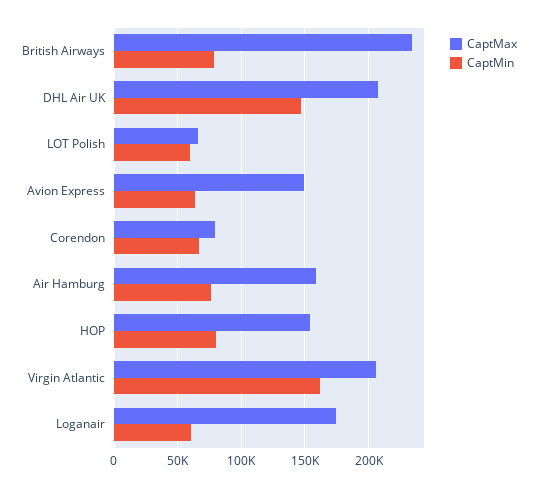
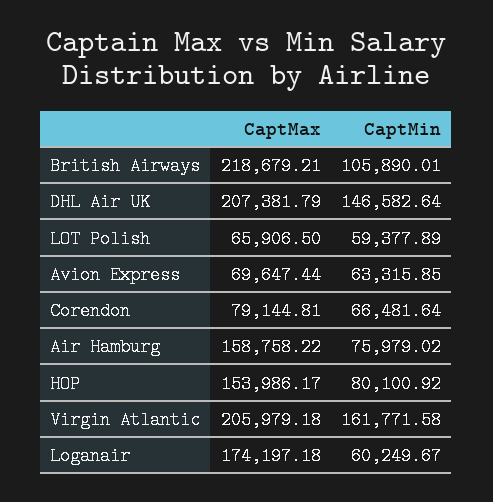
  {
    "CaptMax": {
-     "British Airways": 235000,
+     "British Airways": 218679.21,
      "DHL Air UK": 207381.79,
      "LOT Polish": 65906.5,
-     "Avion Express": 150000,
+     "Avion Express": 69647.44,
      "Corendon": 79144.81,
      "Air Hamburg": 158758.22,
      "HOP": 153986.17,
      "Virgin Atlantic": 205979.18,
      "Loganair": 174197.18
    },
    "CaptMin": {
-     "British Airways": 80000,
+     "British Airways": 105890.01,
      "DHL Air UK": 146582.64,
      "LOT Polish": 59377.89,
      "Avion Express": 63315.85,
      "Corendon": 66481.64,
      "Air Hamburg": 75979.02,
      "HOP": 80100.92,
      "Virgin Atlantic": 161771.58,
      "Loganair": 60249.67
    }
  }

